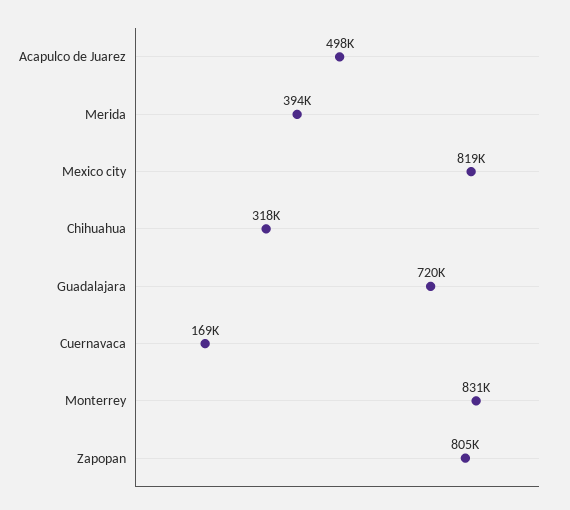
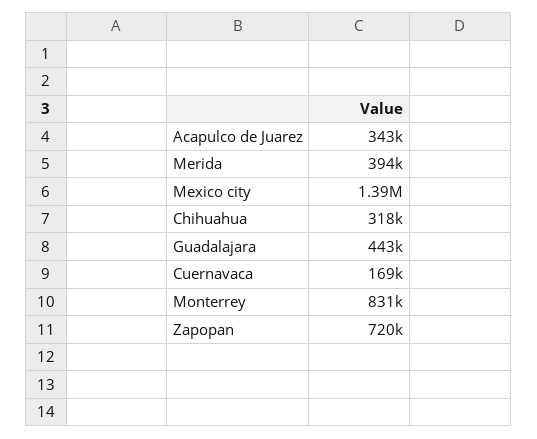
  {
-   "Acapulco de Juarez": 498000,
+   "Acapulco de Juarez": 343000,
    "Merida": 394000,
-   "Mexico city": 819000,
+   "Mexico city": 1390000,
    "Chihuahua": 318000,
-   "Guadalajara": 720000,
+   "Guadalajara": 443000,
    "Cuernavaca": 169000,
    "Monterrey": 831000,
-   "Zapopan": 805000
+   "Zapopan": 720000
  }

